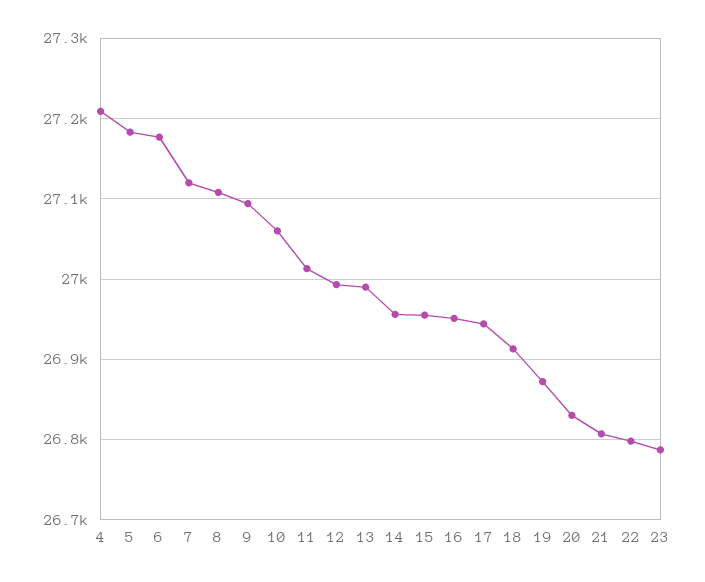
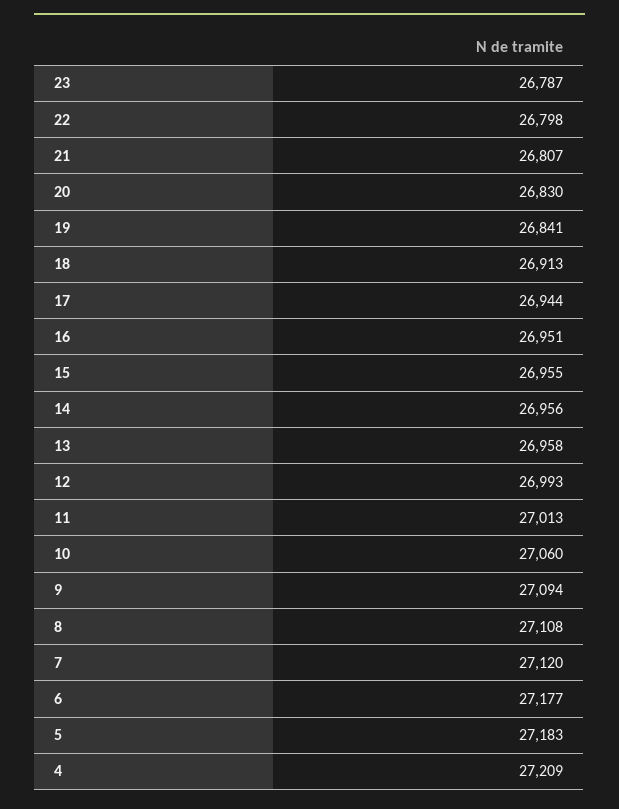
  {
    "4": 27209,
    "5": 27183,
    "6": 27177,
    "7": 27120,
    "8": 27108,
    "9": 27094,
    "10": 27060,
    "11": 27013,
    "12": 26993,
-   "13": 26990,
+   "13": 26958,
    "14": 26956,
    "15": 26955,
    "16": 26951,
    "17": 26944,
    "18": 26913,
-   "19": 26870,
+   "19": 26841,
    "20": 26830,
    "21": 26807,
    "22": 26798,
    "23": 26787
  }

